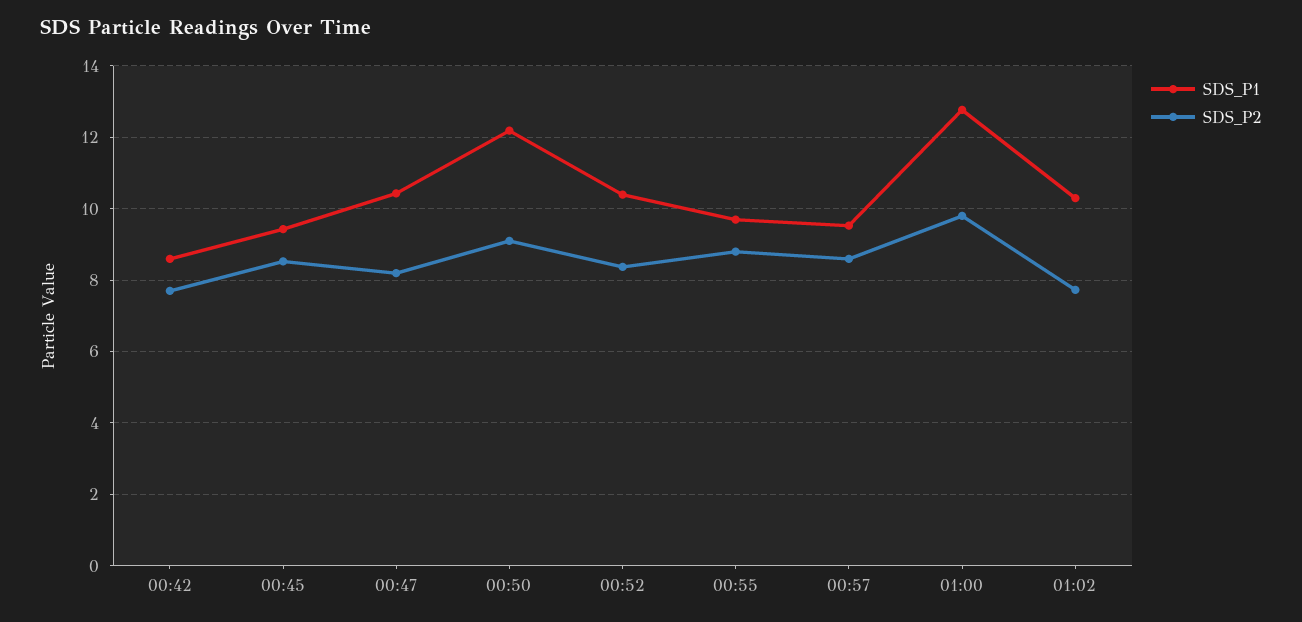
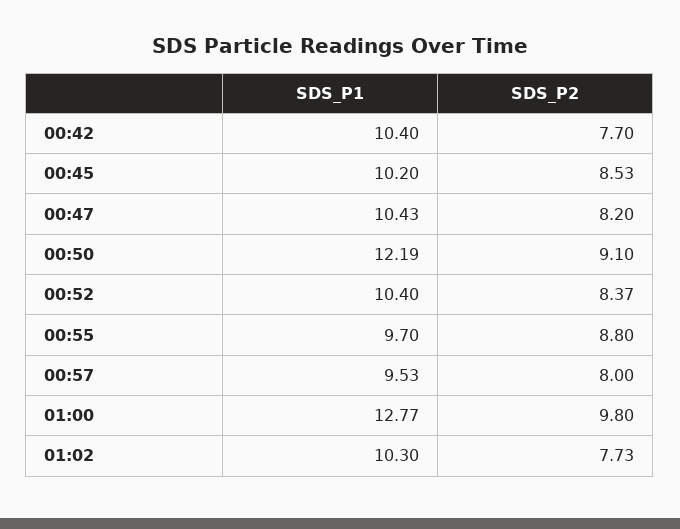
  {
    "SDS_P1": {
-     "00:42": 8.6,
+     "00:42": 10.4,
-     "00:45": 9.4,
+     "00:45": 10.2,
      "00:47": 10.43,
      "00:50": 12.19,
      "00:52": 10.4,
      "00:55": 9.7,
      "00:57": 9.53,
      "01:00": 12.77,
      "01:02": 10.3
    },
    "SDS_P2": {
      "00:42": 7.7,
      "00:45": 8.53,
      "00:47": 8.2,
      "00:50": 9.1,
      "00:52": 8.37,
      "00:55": 8.8,
-     "00:57": 8.6,
+     "00:57": 8,
      "01:00": 9.8,
      "01:02": 7.73
    }
  }

